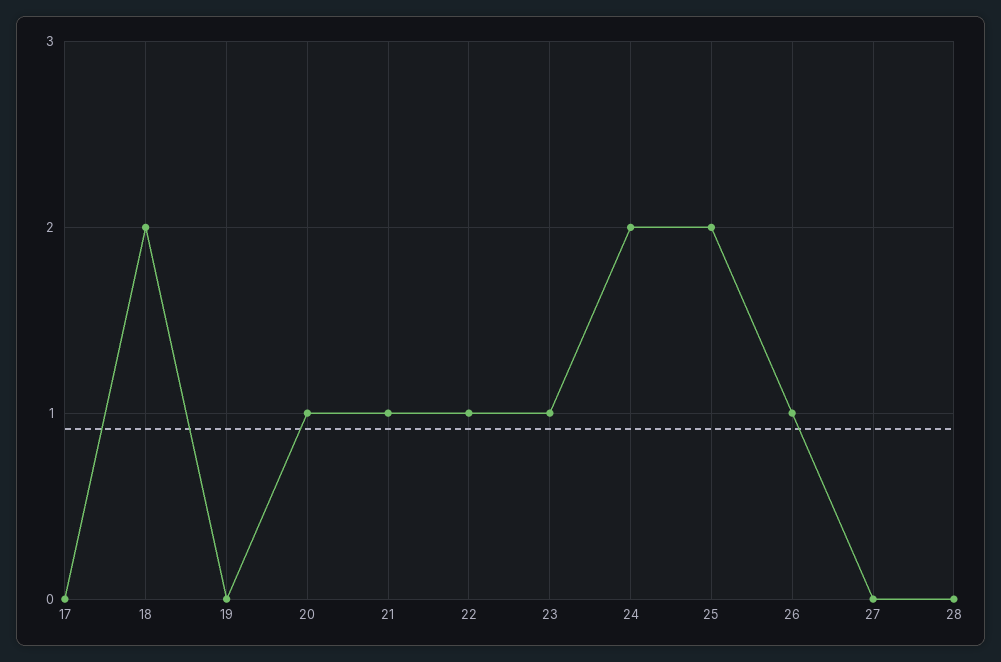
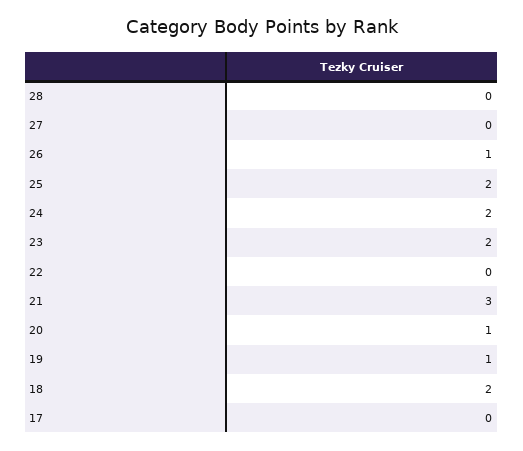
  {
    "17": 0,
    "18": 2,
-   "19": 0,
+   "19": 1,
    "20": 1,
-   "21": 1,
+   "21": 3,
-   "22": 1,
+   "22": 0,
-   "23": 1,
+   "23": 2,
    "24": 2,
    "25": 2,
    "26": 1,
    "27": 0,
    "28": 0
  }

